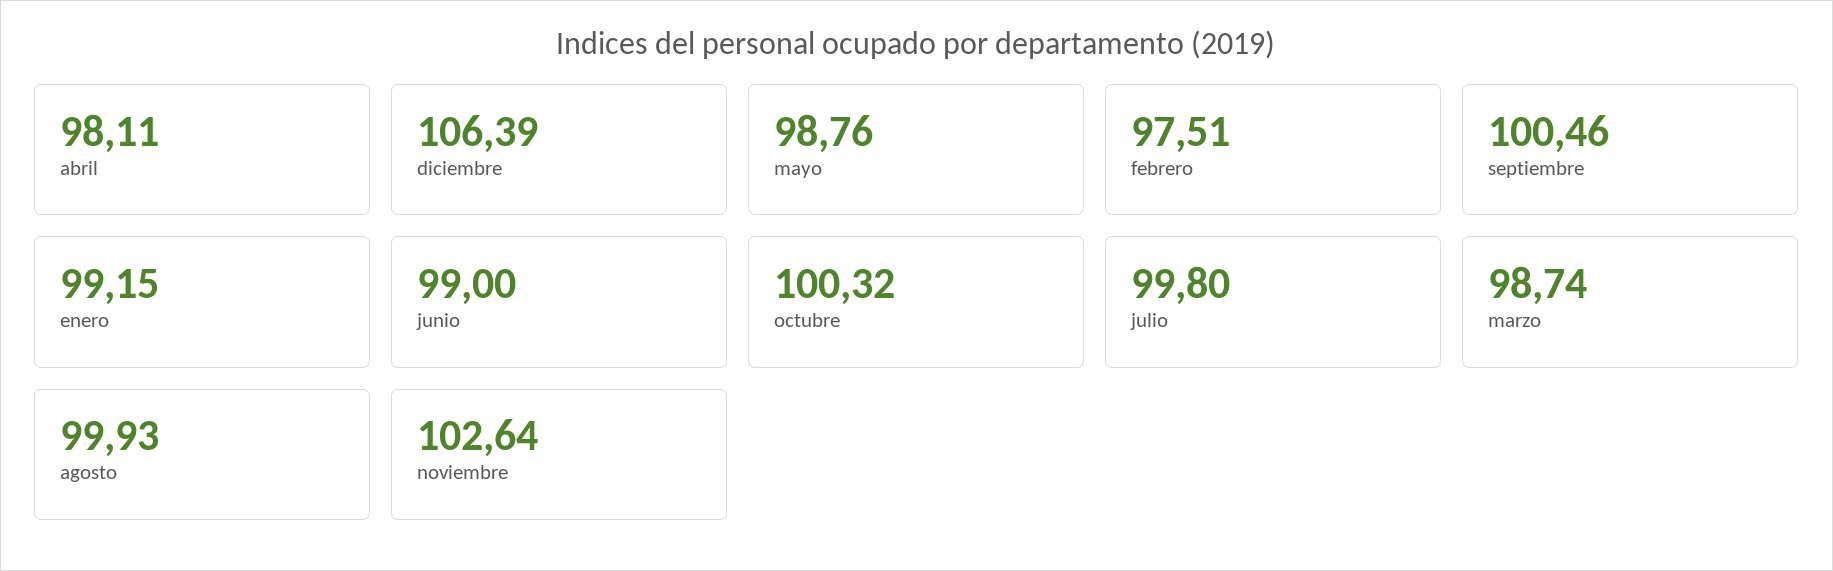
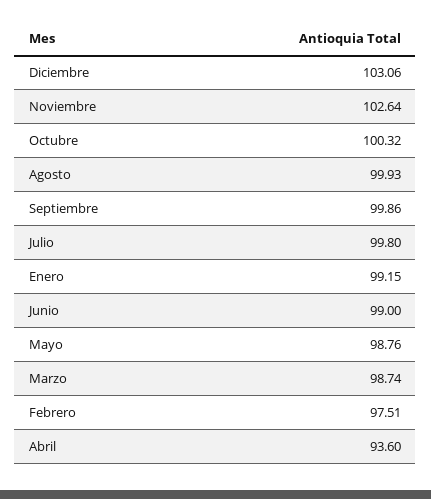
  {
-   "abril": 98.11,
+   "abril": 93.6,
-   "diciembre": 106.39,
+   "diciembre": 103.06,
    "mayo": 98.76,
    "febrero": 97.51,
-   "septiembre": 100.46,
+   "septiembre": 99.86,
    "enero": 99.15,
    "junio": 99,
    "octubre": 100.32,
    "julio": 99.8,
    "marzo": 98.74,
    "agosto": 99.93,
    "noviembre": 102.64
  }

